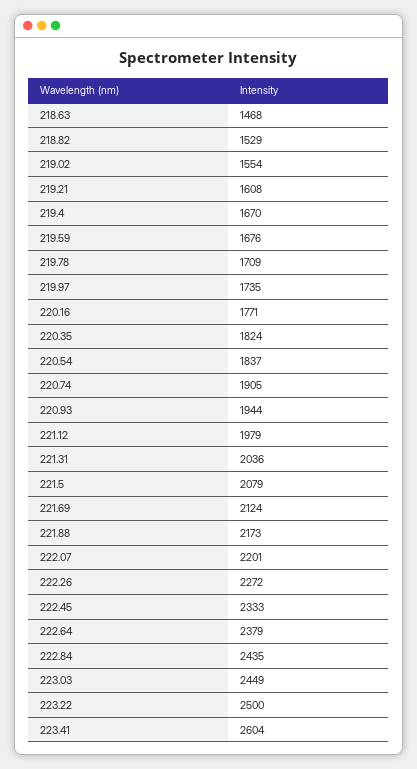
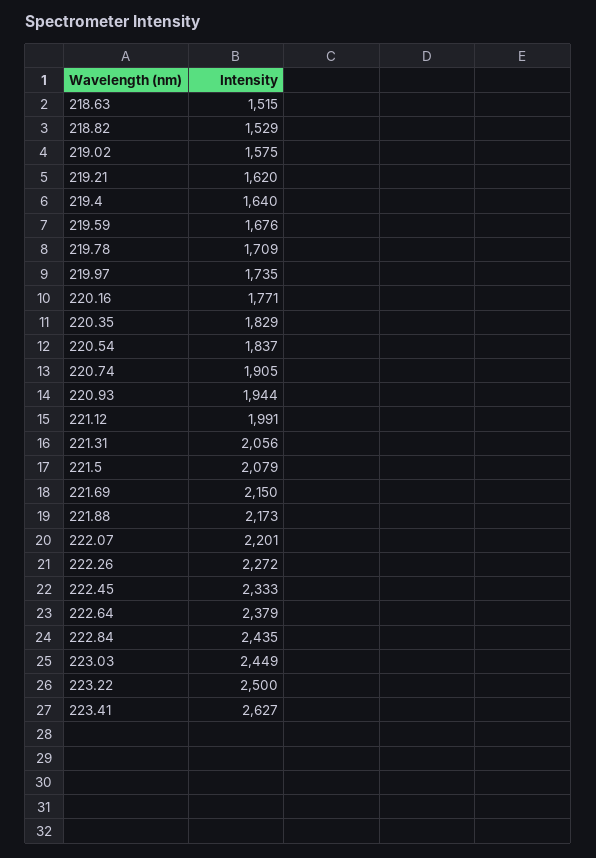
  {
-   "218.63": 1468,
+   "218.63": 1515,
    "218.82": 1529,
-   "219.02": 1554,
+   "219.02": 1575,
-   "219.21": 1608,
+   "219.21": 1620,
-   "219.4": 1670,
+   "219.4": 1640,
    "219.59": 1676,
    "219.78": 1709,
    "219.97": 1735,
    "220.16": 1771,
-   "220.35": 1824,
+   "220.35": 1829,
    "220.54": 1837,
    "220.74": 1905,
    "220.93": 1944,
-   "221.12": 1979,
+   "221.12": 1991,
-   "221.31": 2036,
+   "221.31": 2056,
    "221.5": 2079,
-   "221.69": 2124,
+   "221.69": 2150,
    "221.88": 2173,
    "222.07": 2201,
    "222.26": 2272,
    "222.45": 2333,
    "222.64": 2379,
    "222.84": 2435,
    "223.03": 2449,
    "223.22": 2500,
-   "223.41": 2604
+   "223.41": 2627
  }

